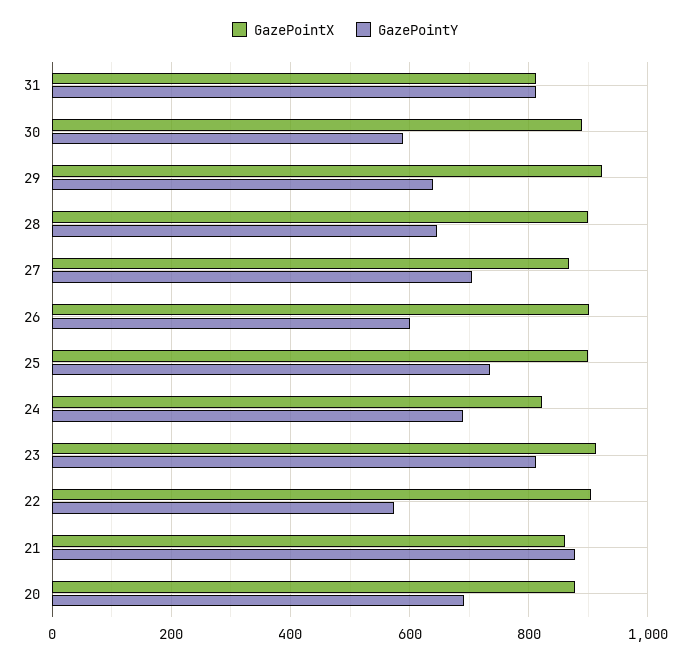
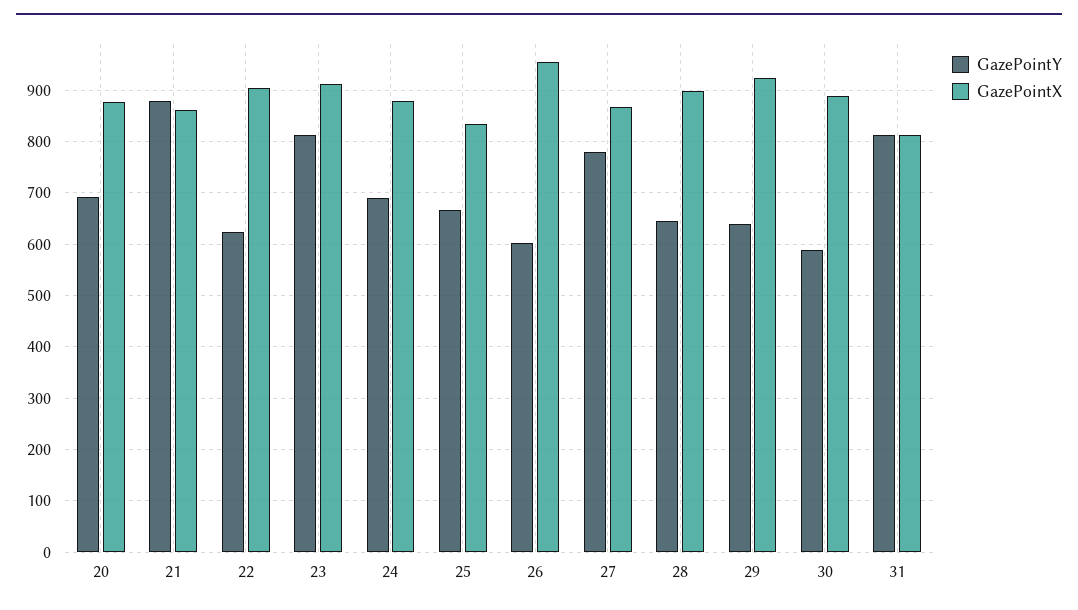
  {
    "GazePointX": {
      "31": 820,
      "30": 880,
      "29": 920,
      "28": 900,
      "27": 860,
-     "26": 900,
+     "26": 960,
-     "25": 900,
+     "25": 840,
-     "24": 820,
+     "24": 880,
      "23": 920,
      "22": 900,
      "21": 860,
      "20": 880
    },
    "GazePointY": {
      "31": 820,
      "30": 580,
      "29": 640,
      "28": 640,
-     "27": 700,
+     "27": 780,
      "26": 600,
-     "25": 740,
+     "25": 660,
      "24": 680,
      "23": 820,
-     "22": 580,
+     "22": 620,
      "21": 880,
      "20": 700
    }
  }

